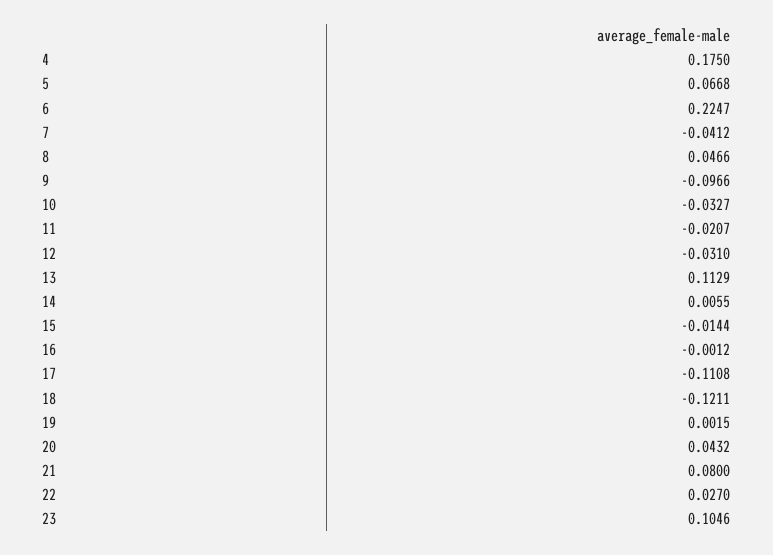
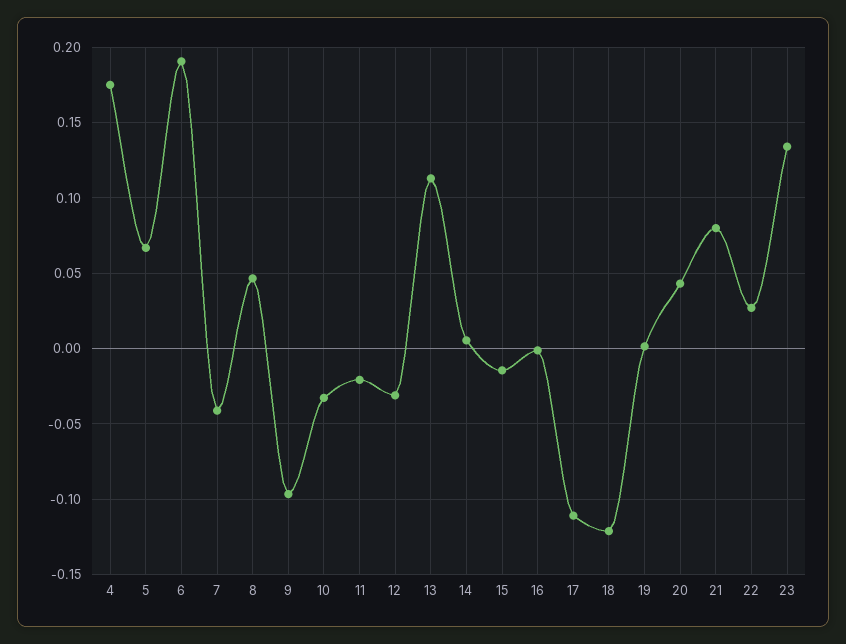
  {
    "4": 0.175,
    "5": 0.0668,
-   "6": 0.2247,
+   "6": 0.19,
    "7": -0.0412,
    "8": 0.0466,
    "9": -0.0966,
    "10": -0.0327,
    "11": -0.0207,
    "12": -0.031,
    "13": 0.1129,
    "14": 0.0055,
    "15": -0.0144,
    "16": -0.0012,
    "17": -0.1108,
    "18": -0.1211,
    "19": 0.0015,
    "20": 0.0432,
    "21": 0.08,
    "22": 0.027,
-   "23": 0.1046
+   "23": 0.135
  }

